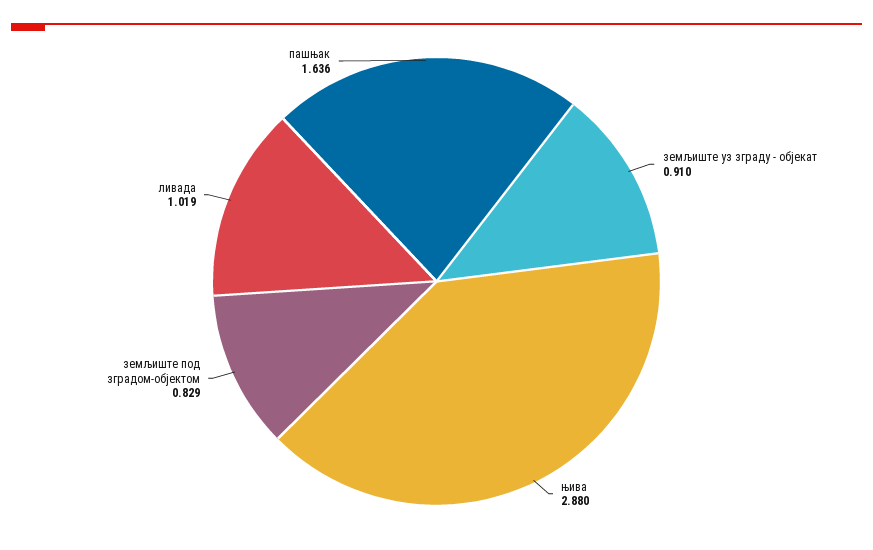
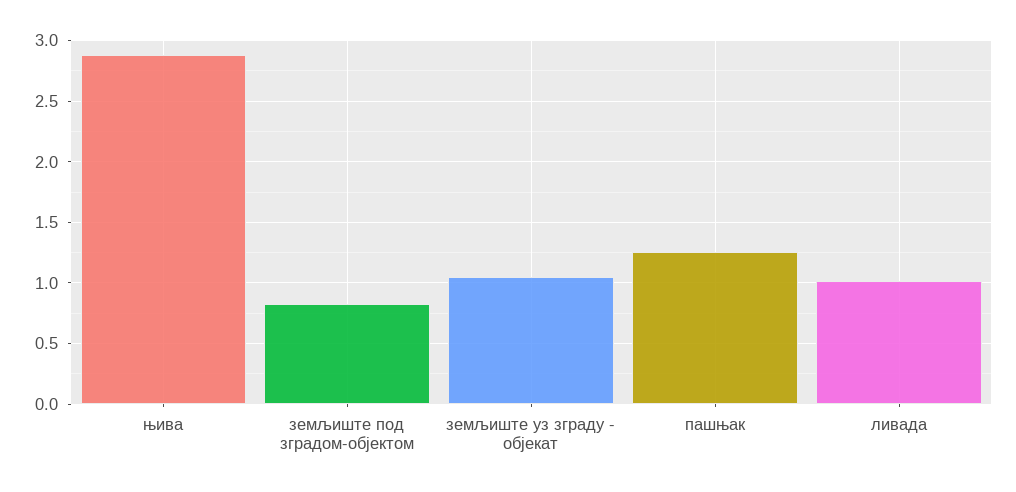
  {
-   "земљиште уз зграду - објекат": 0.91,
+   "земљиште уз зграду - објекат": 1.05,
    "њива": 2.88,
    "земљиште под зградом-објектом": 0.829,
    "ливада": 1.019,
-   "пашњак": 1.636
+   "пашњак": 1.25
  }

